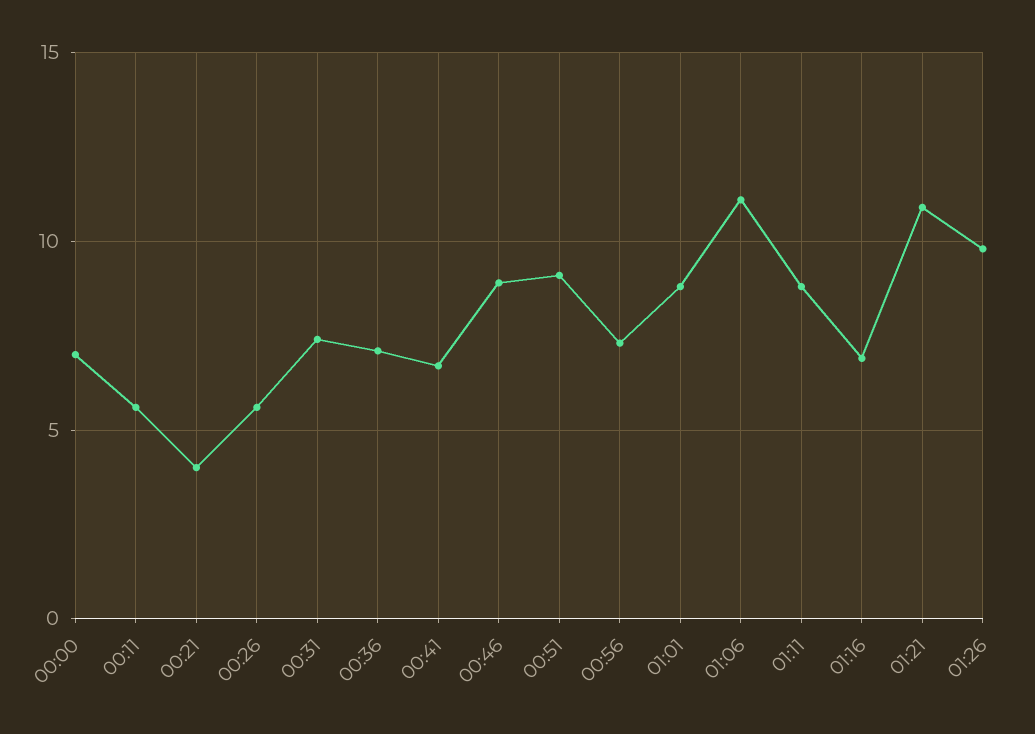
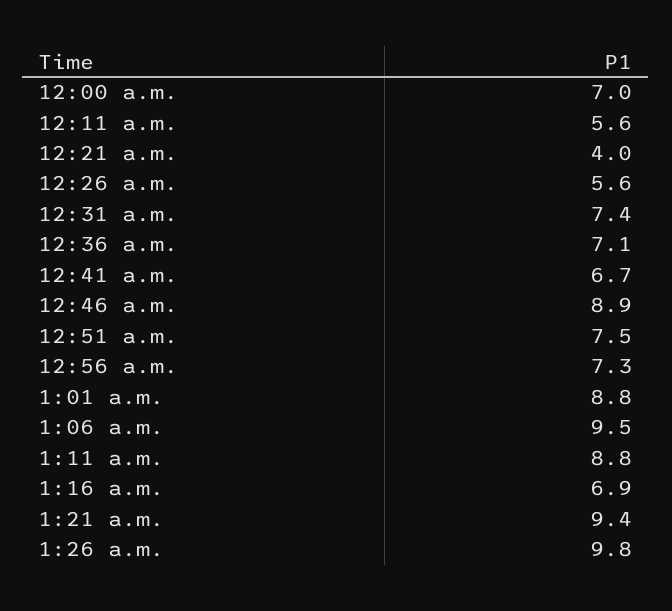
  {
    "00:00": 7,
    "00:11": 5.6,
    "00:21": 4,
    "00:26": 5.6,
    "00:31": 7.4,
    "00:36": 7.1,
    "00:41": 6.7,
    "00:46": 8.9,
-   "00:51": 9,
+   "00:51": 7.5,
    "00:56": 7.3,
    "01:01": 8.8,
-   "01:06": 11,
+   "01:06": 9.5,
    "01:11": 8.8,
    "01:16": 6.9,
-   "01:21": 11,
+   "01:21": 9.4,
    "01:26": 9.8
  }

